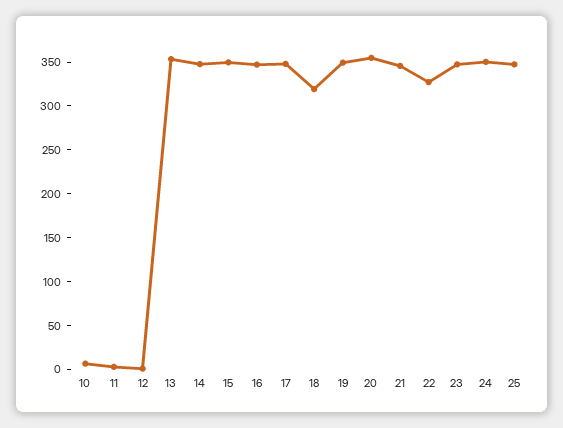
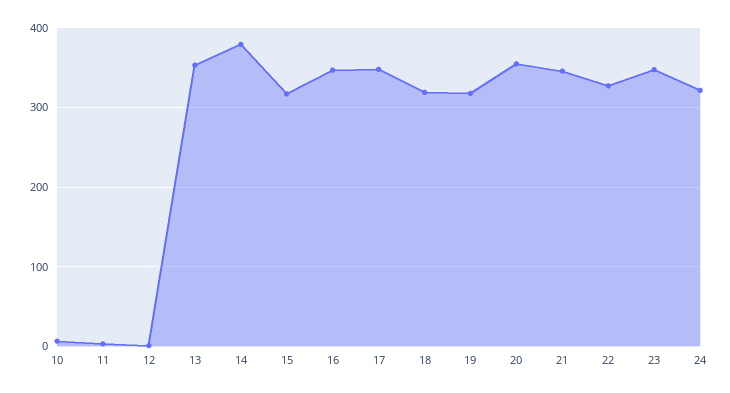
  {
    "10": 10,
    "11": 0,
    "12": 0,
    "13": 350,
-   "14": 350,
+   "14": 380,
-   "15": 350,
+   "15": 320,
    "16": 350,
    "17": 350,
    "18": 320,
-   "19": 350,
+   "19": 320,
    "20": 350,
    "21": 350,
    "22": 330,
    "23": 350,
-   "24": 350,
+   "24": 320
-   "25": 350
  }

